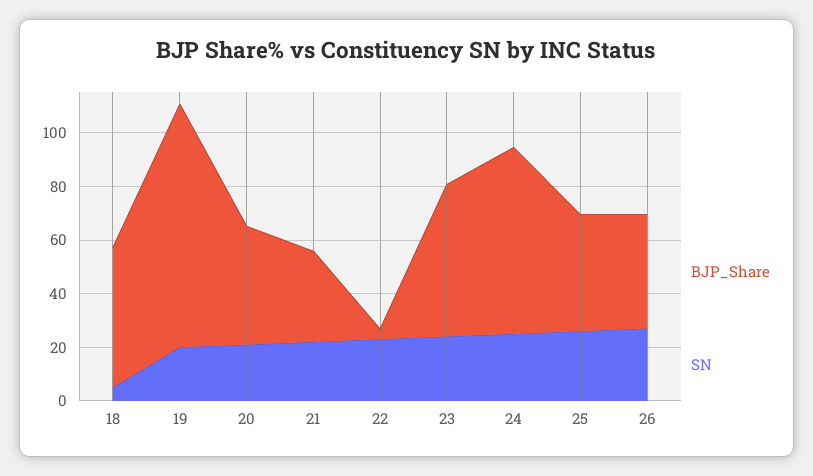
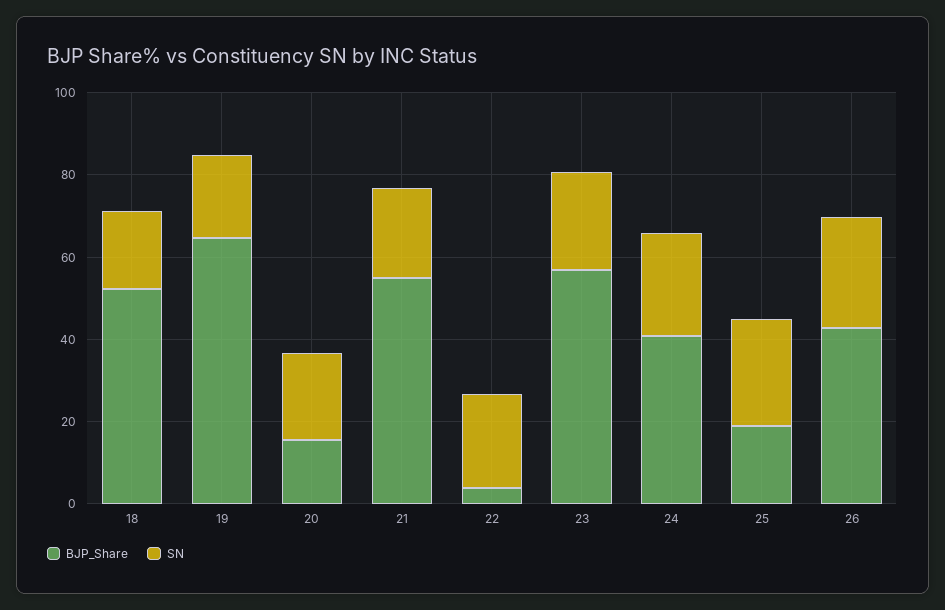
  {
    "BJP_Share": {
      "18": 50,
-     "19": 90,
+     "19": 65,
-     "20": 45,
+     "20": 15,
-     "21": 35,
+     "21": 55,
      "22": 5,
      "23": 55,
-     "24": 70,
+     "24": 40,
-     "25": 45,
+     "25": 20,
      "26": 45
    },
    "SN": {
-     "18": 5,
+     "18": 20,
      "19": 20,
      "20": 20,
      "21": 20,
      "22": 25,
      "23": 25,
      "24": 25,
      "25": 25,
      "26": 25
    }
  }

